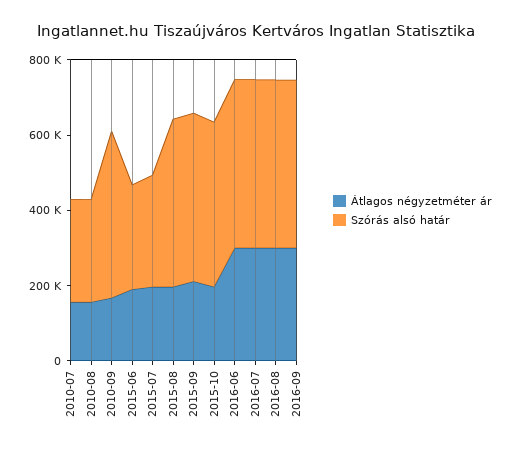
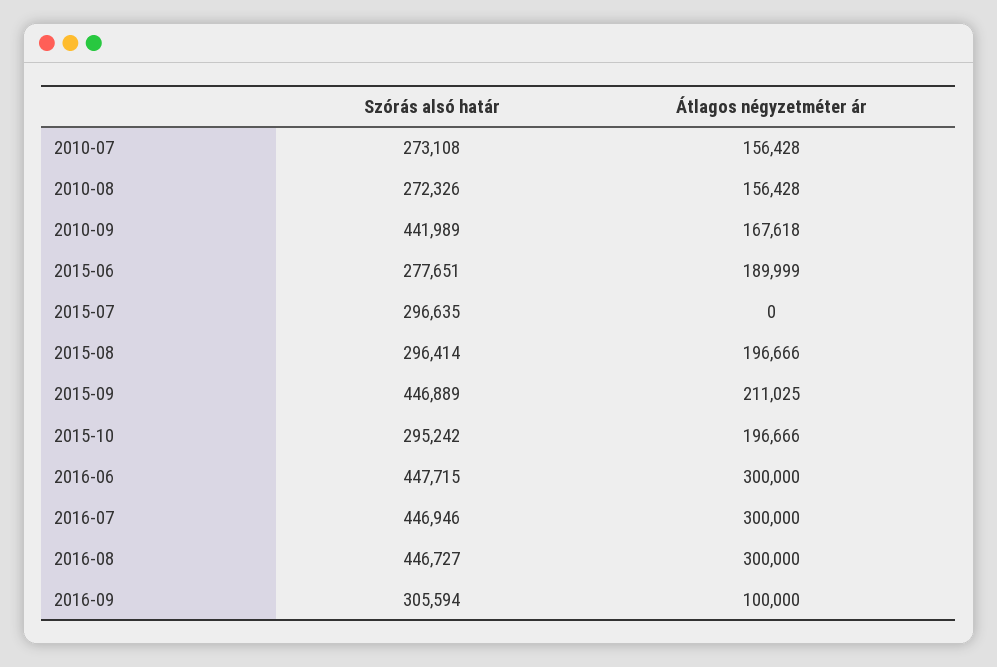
  {
    "Átlagos négyzetméter ár": {
      "2010-07": 156428,
      "2010-08": 156428,
      "2010-09": 167618,
      "2015-06": 189999,
-     "2015-07": 200000,
+     "2015-07": 0,
      "2015-08": 196666,
      "2015-09": 211025,
      "2015-10": 196666,
      "2016-06": 300000,
      "2016-07": 300000,
      "2016-08": 300000,
-     "2016-09": 300000
+     "2016-09": 100000
    },
    "Szórás alsó határ": {
      "2010-07": 273108,
      "2010-08": 272326,
      "2010-09": 441989,
      "2015-06": 277651,
      "2015-07": 296635,
-     "2015-08": 450000,
+     "2015-08": 296414,
      "2015-09": 446889,
-     "2015-10": 450000,
+     "2015-10": 295242,
      "2016-06": 447715,
      "2016-07": 446946,
      "2016-08": 446727,
-     "2016-09": 450000
+     "2016-09": 305594
    }
  }

